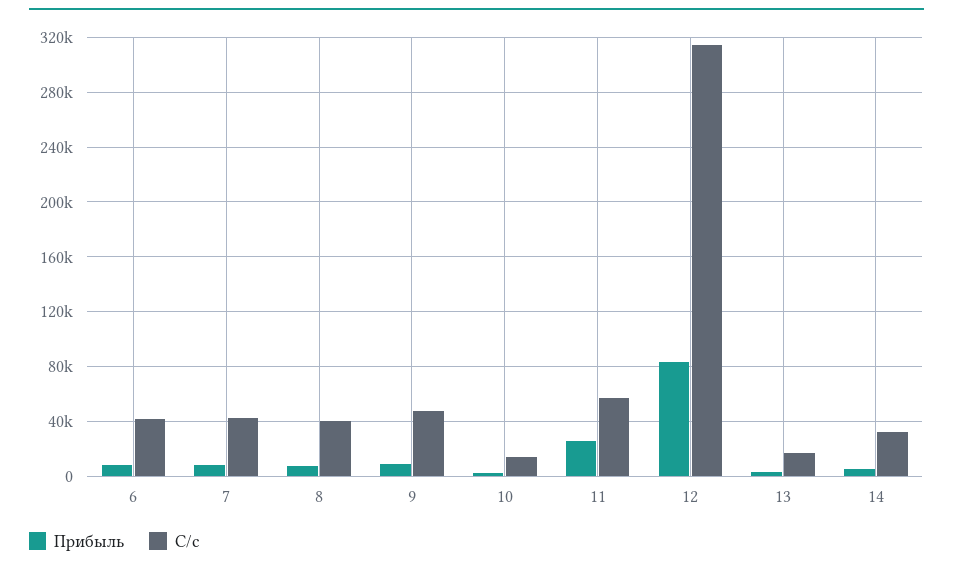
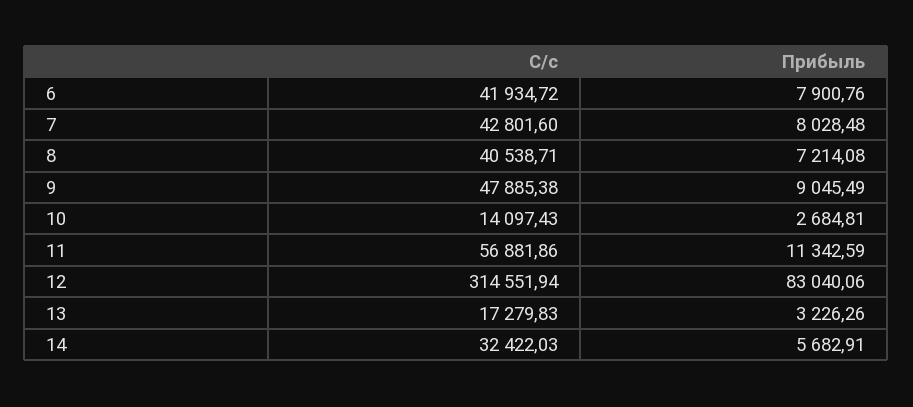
  {
    "Прибыль": {
      "6": 7900.76,
      "7": 8028.48,
      "8": 7214.08,
      "9": 9045.49,
      "10": 2684.81,
-     "11": 25000,
+     "11": 11342.59,
      "12": 83040.06,
      "13": 3226.26,
      "14": 5682.91
    },
    "С/с": {
      "6": 41934.72,
      "7": 42801.6,
      "8": 40538.71,
      "9": 47885.38,
      "10": 14097.43,
      "11": 56881.86,
      "12": 314551.94,
      "13": 17279.83,
      "14": 32422.03
    }
  }

